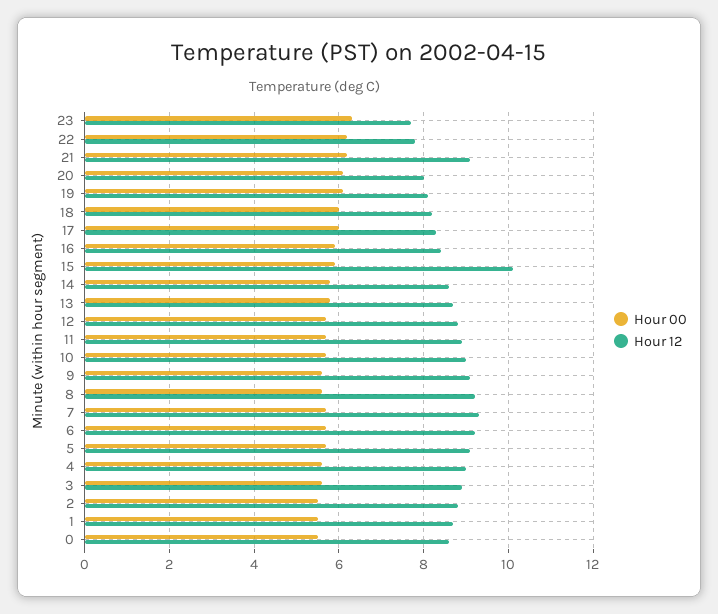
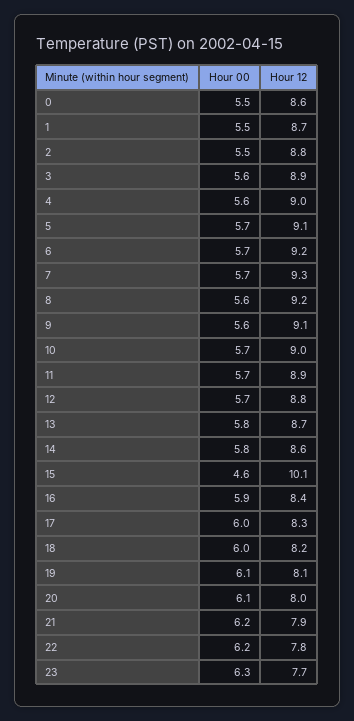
  {
    "Hour 00": {
      "23": 6.3,
      "22": 6.2,
      "21": 6.2,
      "20": 6.1,
      "19": 6.1,
      "18": 6,
      "17": 6,
      "16": 5.9,
-     "15": 6,
+     "15": 4.6,
      "14": 5.8,
      "13": 5.8,
      "12": 5.7,
      "11": 5.7,
      "10": 5.7,
      "9": 5.6,
      "8": 5.6,
      "7": 5.7,
      "6": 5.7,
      "5": 5.7,
      "4": 5.6,
      "3": 5.6,
      "2": 5.5,
      "1": 5.5,
      "0": 5.5
    },
    "Hour 12": {
      "23": 7.7,
      "22": 7.8,
-     "21": 9,
+     "21": 7.9,
      "20": 8,
      "19": 8.1,
      "18": 8.2,
      "17": 8.3,
      "16": 8.4,
      "15": 10.1,
      "14": 8.6,
      "13": 8.7,
      "12": 8.8,
      "11": 8.9,
      "10": 9,
      "9": 9.1,
      "8": 9.2,
      "7": 9.3,
      "6": 9.2,
      "5": 9.1,
      "4": 9,
      "3": 8.9,
      "2": 8.8,
      "1": 8.7,
      "0": 8.6
    }
  }

